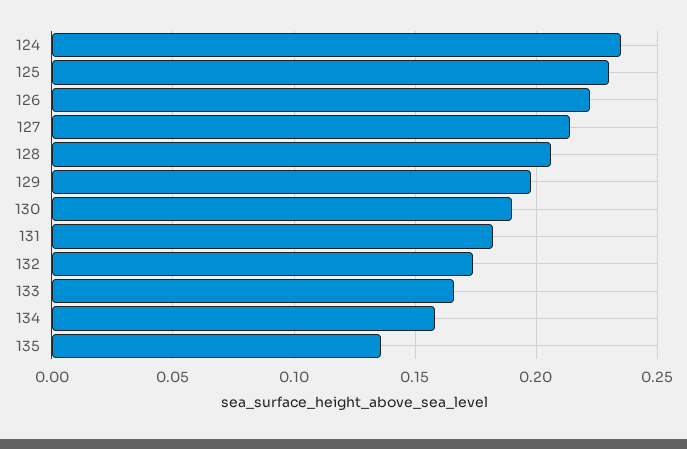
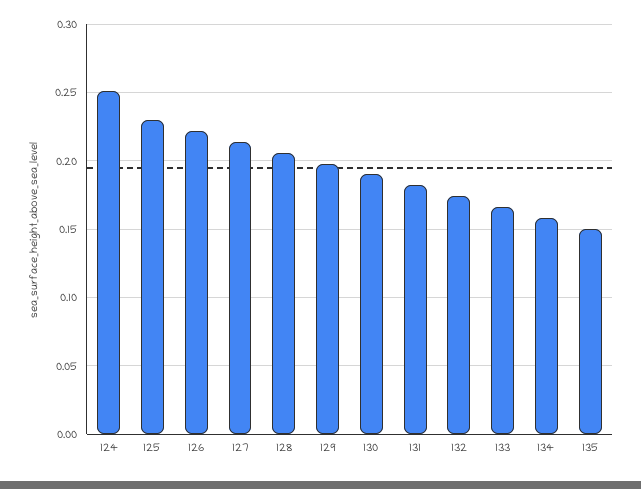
  {
-   "124": 0.235,
+   "124": 0.25,
    "125": 0.23,
    "126": 0.22,
    "127": 0.215,
    "128": 0.205,
    "129": 0.2,
    "130": 0.19,
    "131": 0.18,
    "132": 0.175,
    "133": 0.165,
    "134": 0.16,
-   "135": 0.135
+   "135": 0.15
  }

